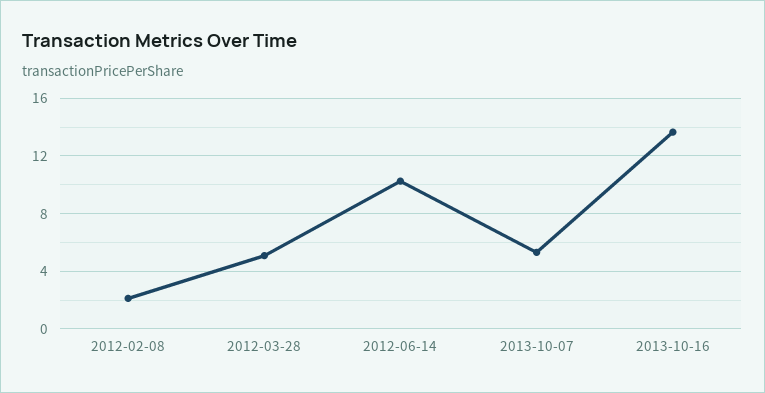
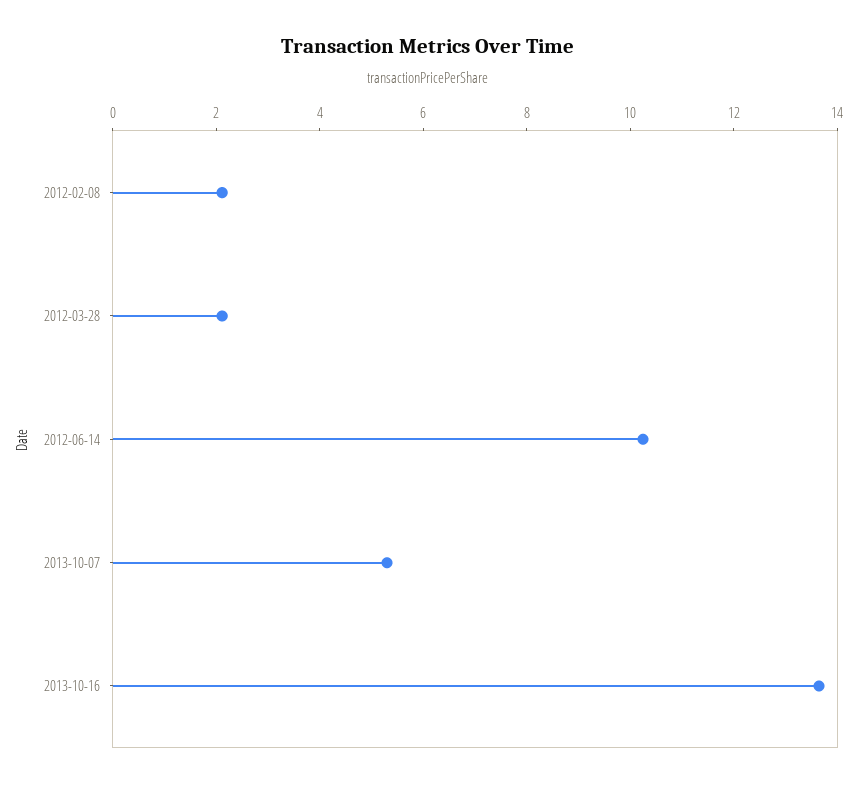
  {
    "2012-02-08": 2,
-   "2012-03-28": 5,
+   "2012-03-28": 2,
    "2012-06-14": 10.5,
    "2013-10-07": 5.5,
    "2013-10-16": 13.5
  }

